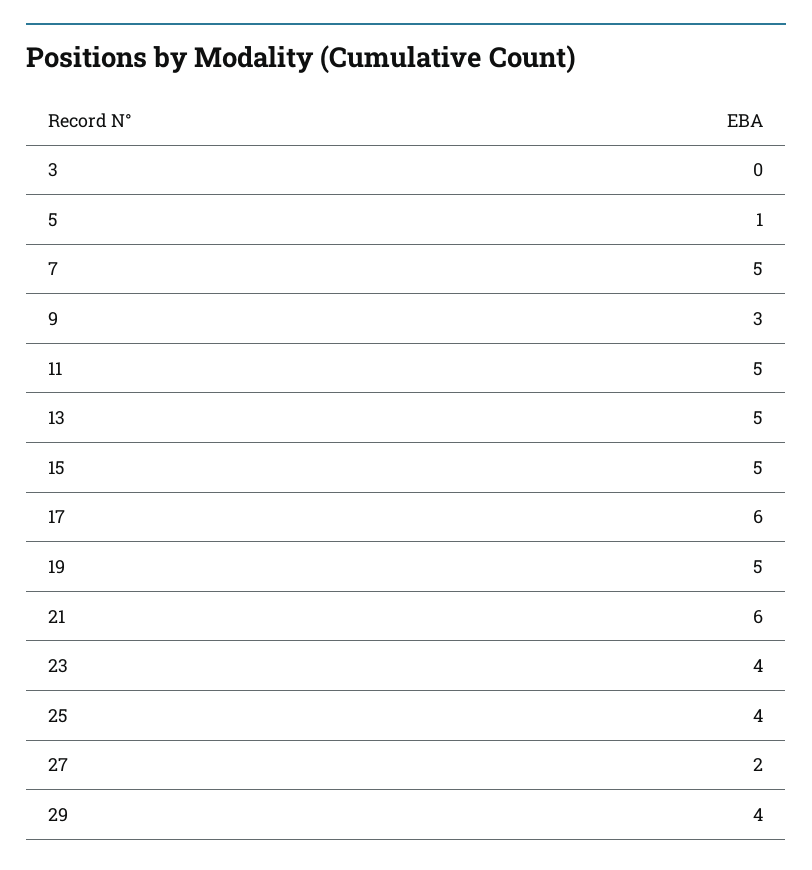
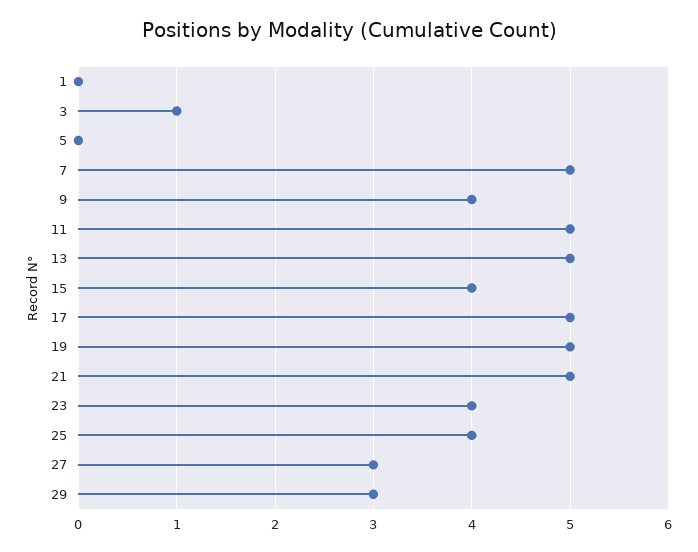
  {
-   "3": 0,
+   "3": 1,
-   "5": 1,
+   "5": 0,
    "7": 5,
-   "9": 3,
+   "9": 4,
    "11": 5,
    "13": 5,
-   "15": 5,
+   "15": 4,
-   "17": 6,
+   "17": 5,
    "19": 5,
-   "21": 6,
+   "21": 5,
    "23": 4,
    "25": 4,
-   "27": 2,
+   "27": 3,
-   "29": 4
+   "29": 3,
+   "1": 0
  }

